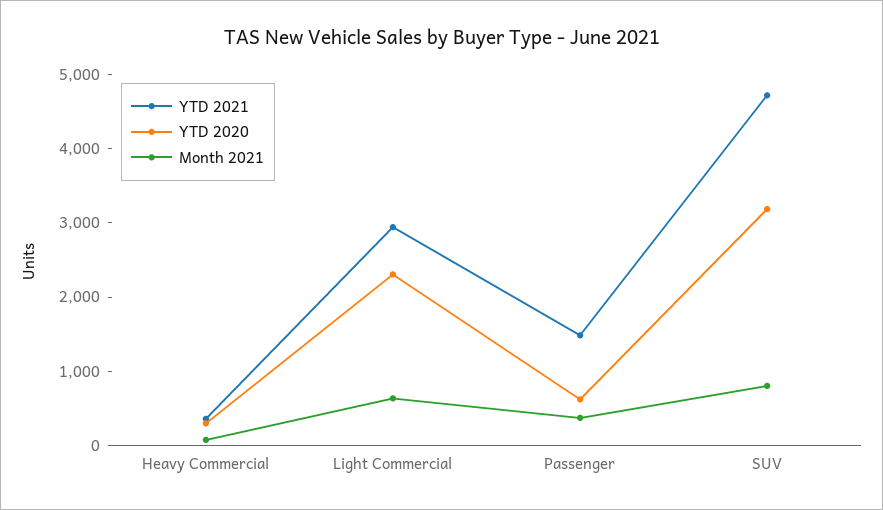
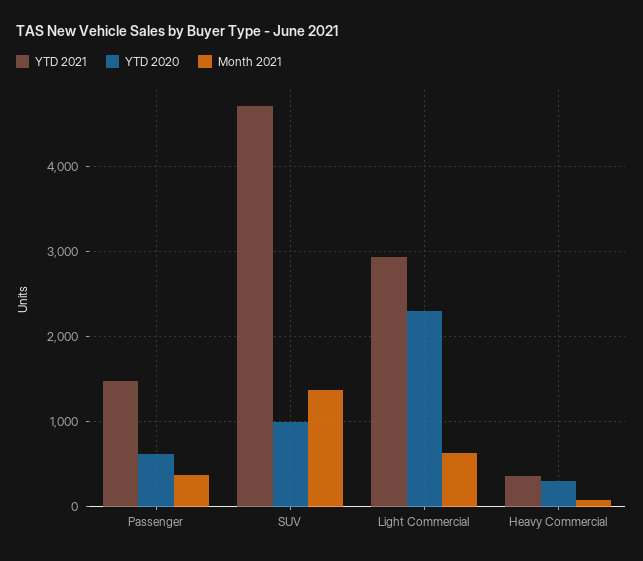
  {
    "YTD 2021": {
      "Heavy Commercial": 400,
      "Light Commercial": 2900,
      "Passenger": 1500,
      "SUV": 4700
    },
    "YTD 2020": {
      "Heavy Commercial": 300,
      "Light Commercial": 2300,
      "Passenger": 600,
-     "SUV": 3200
+     "SUV": 1000
    },
    "Month 2021": {
      "Heavy Commercial": 100,
      "Light Commercial": 600,
      "Passenger": 400,
-     "SUV": 800
+     "SUV": 1400
    }
  }

